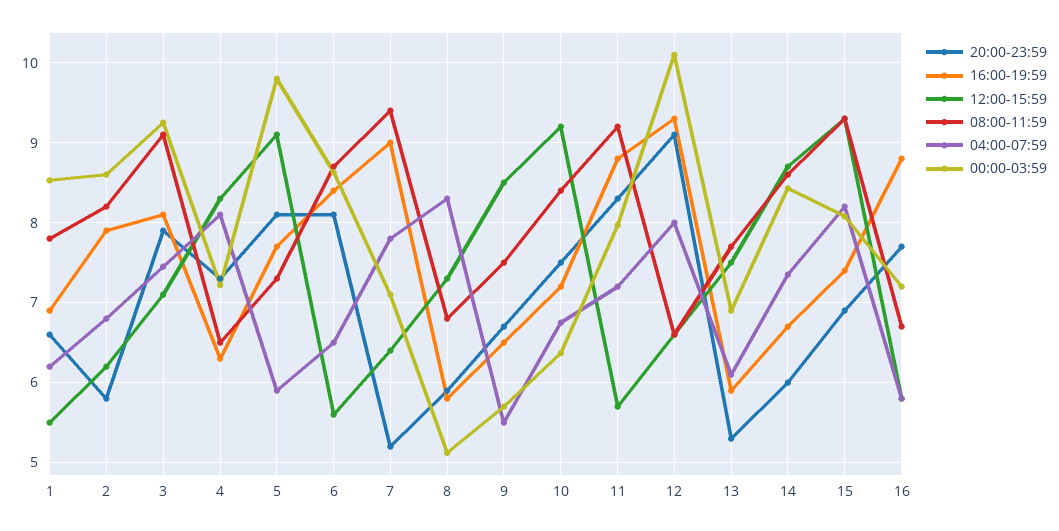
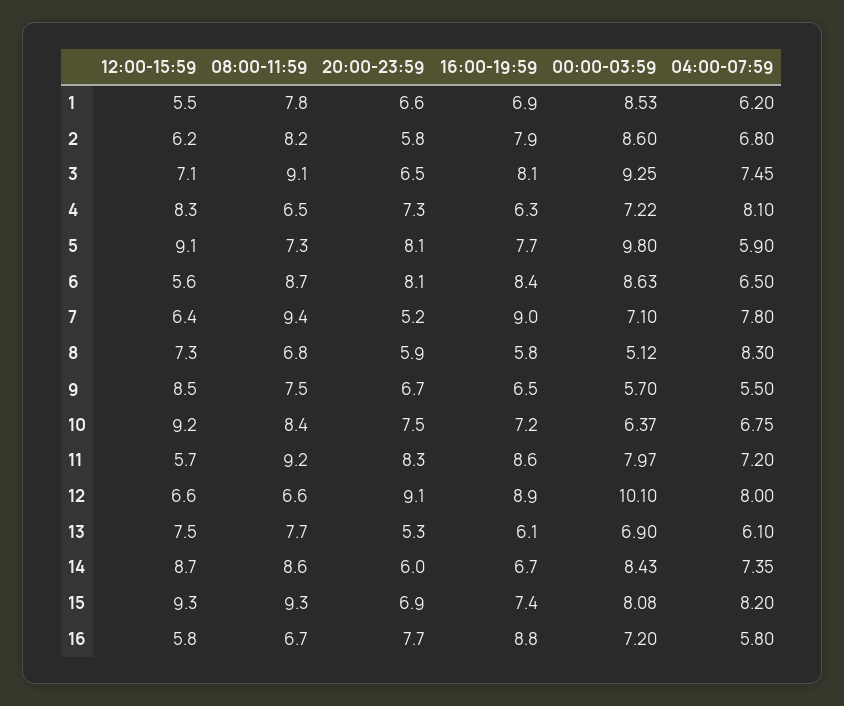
  {
    "20:00-23:59": {
      "1": 6.6,
      "2": 5.8,
-     "3": 7.9,
+     "3": 6.5,
      "4": 7.3,
      "5": 8.1,
      "6": 8.1,
      "7": 5.2,
      "8": 5.9,
      "9": 6.7,
      "10": 7.5,
      "11": 8.3,
      "12": 9.1,
      "13": 5.3,
      "14": 6,
      "15": 6.9,
      "16": 7.7
    },
    "16:00-19:59": {
      "1": 6.9,
      "2": 7.9,
      "3": 8.1,
      "4": 6.3,
      "5": 7.7,
      "6": 8.4,
      "7": 9,
      "8": 5.8,
      "9": 6.5,
      "10": 7.2,
-     "11": 8.8,
+     "11": 8.6,
-     "12": 9.3,
+     "12": 8.9,
-     "13": 5.9,
+     "13": 6.1,
      "14": 6.7,
      "15": 7.4,
      "16": 8.8
    },
    "12:00-15:59": {
      "1": 5.5,
      "2": 6.2,
      "3": 7.1,
      "4": 8.3,
      "5": 9.1,
      "6": 5.6,
      "7": 6.4,
      "8": 7.3,
      "9": 8.5,
      "10": 9.2,
      "11": 5.7,
      "12": 6.6,
      "13": 7.5,
      "14": 8.7,
      "15": 9.3,
      "16": 5.8
    },
    "08:00-11:59": {
      "1": 7.8,
      "2": 8.2,
      "3": 9.1,
      "4": 6.5,
      "5": 7.3,
      "6": 8.7,
      "7": 9.4,
      "8": 6.8,
      "9": 7.5,
      "10": 8.4,
      "11": 9.2,
      "12": 6.6,
      "13": 7.7,
      "14": 8.6,
      "15": 9.3,
      "16": 6.7
    },
    "04:00-07:59": {
      "1": 6.2,
      "2": 6.8,
      "3": 7.45,
      "4": 8.1,
      "5": 5.9,
      "6": 6.5,
      "7": 7.8,
      "8": 8.3,
      "9": 5.5,
      "10": 6.75,
      "11": 7.2,
      "12": 8,
      "13": 6.1,
      "14": 7.35,
      "15": 8.2,
      "16": 5.8
    },
    "00:00-03:59": {
      "1": 8.53,
      "2": 8.6,
      "3": 9.25,
      "4": 7.22,
      "5": 9.8,
      "6": 8.63,
      "7": 7.1,
      "8": 5.12,
      "9": 5.7,
      "10": 6.37,
      "11": 7.97,
      "12": 10.1,
      "13": 6.9,
      "14": 8.43,
      "15": 8.08,
      "16": 7.2
    }
  }

